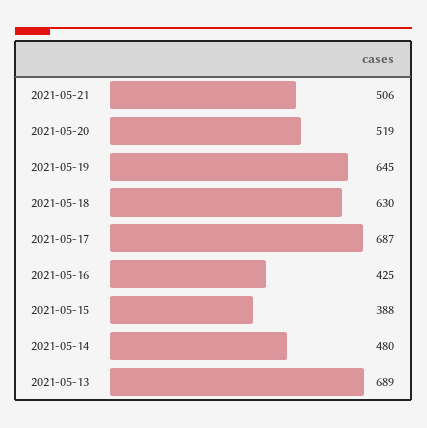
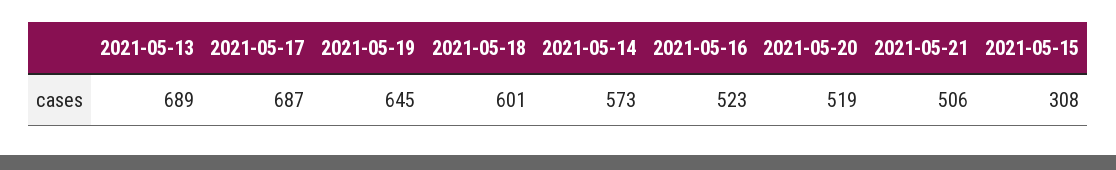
  {
    "2021-05-21": 506,
    "2021-05-20": 519,
    "2021-05-19": 645,
-   "2021-05-18": 630,
+   "2021-05-18": 601,
    "2021-05-17": 687,
-   "2021-05-16": 425,
+   "2021-05-16": 523,
-   "2021-05-15": 388,
+   "2021-05-15": 308,
-   "2021-05-14": 480,
+   "2021-05-14": 573,
    "2021-05-13": 689
  }

